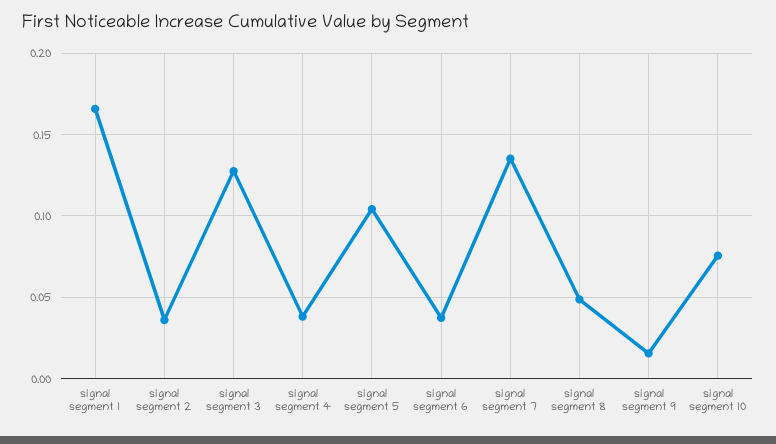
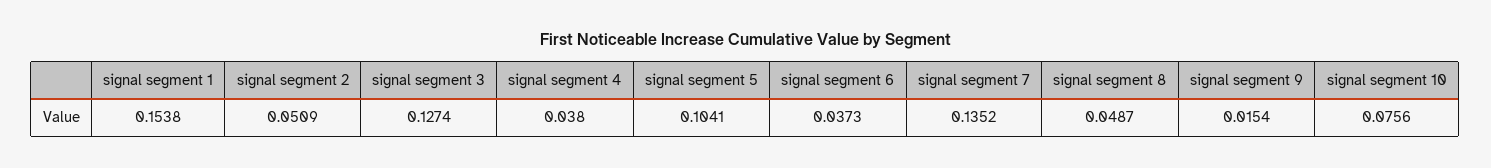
  {
-   "signal segment 1": 0.165,
+   "signal segment 1": 0.1538,
-   "signal segment 2": 0.035,
+   "signal segment 2": 0.0509,
    "signal segment 3": 0.1274,
    "signal segment 4": 0.038,
    "signal segment 5": 0.1041,
    "signal segment 6": 0.0373,
    "signal segment 7": 0.1352,
    "signal segment 8": 0.0487,
    "signal segment 9": 0.0154,
    "signal segment 10": 0.0756
  }

